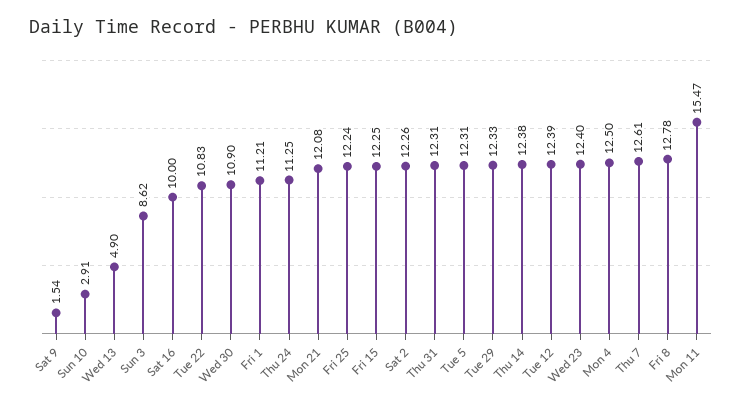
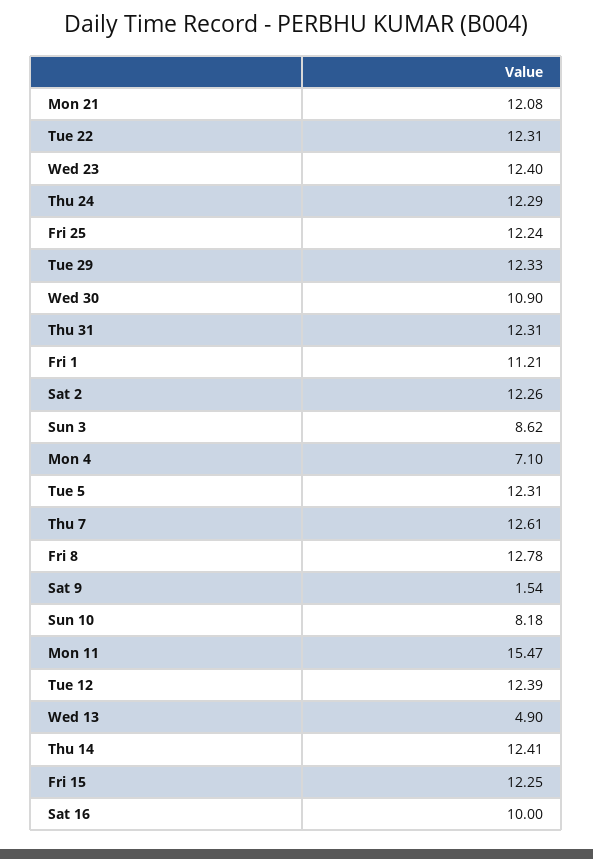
  {
    "Sat 9": 1.54,
-   "Sun 10": 2.91,
+   "Sun 10": 8.18,
    "Wed 13": 4.9,
    "Sun 3": 8.62,
    "Sat 16": 10,
-   "Tue 22": 10.83,
+   "Tue 22": 12.31,
    "Wed 30": 10.9,
    "Fri 1": 11.21,
-   "Thu 24": 11.25,
+   "Thu 24": 12.29,
    "Mon 21": 12.08,
    "Fri 25": 12.24,
    "Fri 15": 12.25,
    "Sat 2": 12.26,
    "Thu 31": 12.31,
    "Tue 5": 12.31,
    "Tue 29": 12.33,
-   "Thu 14": 12.38,
+   "Thu 14": 12.41,
    "Tue 12": 12.39,
    "Wed 23": 12.4,
-   "Mon 4": 12.5,
+   "Mon 4": 7.1,
    "Thu 7": 12.61,
    "Fri 8": 12.78,
    "Mon 11": 15.47
  }

